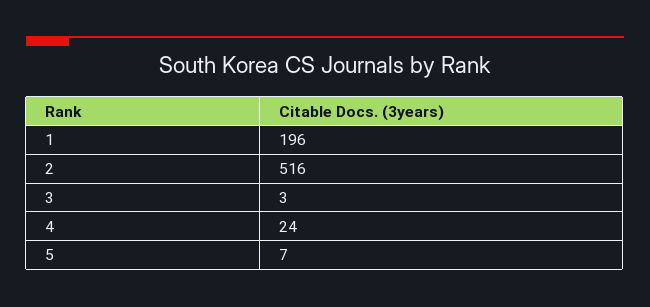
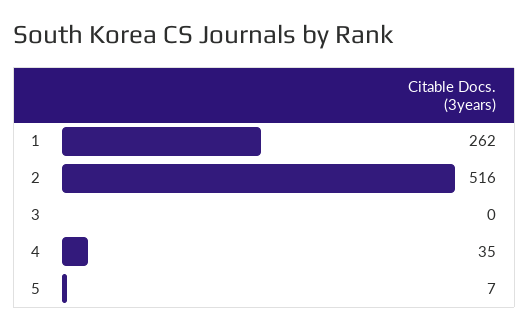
  {
-   "1": 196,
+   "1": 262,
    "2": 516,
-   "3": 3,
+   "3": 0,
-   "4": 24,
+   "4": 35,
    "5": 7
  }

